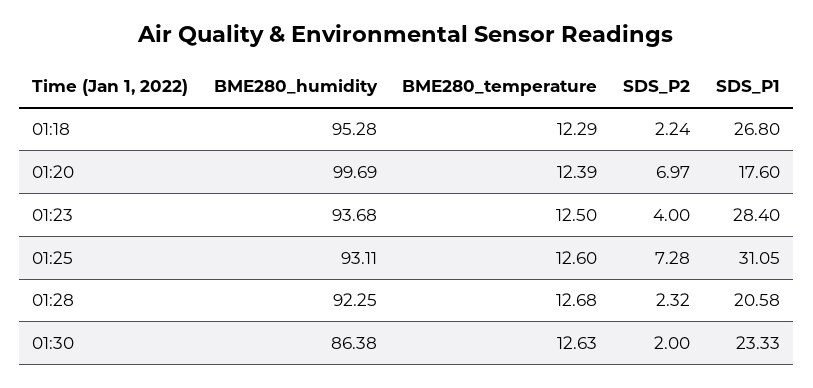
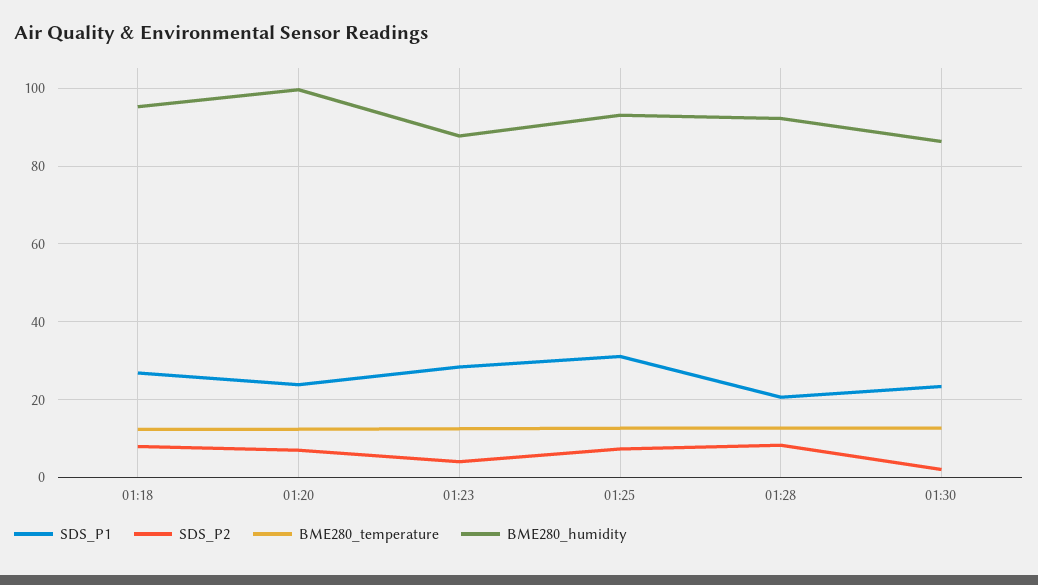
  {
    "BME280_humidity": {
      "01:18": 95.28,
      "01:20": 99.69,
-     "01:23": 93.68,
+     "01:23": 88,
      "01:25": 93.11,
      "01:28": 92.25,
      "01:30": 86.38
    },
    "BME280_temperature": {
      "01:18": 12.29,
      "01:20": 12.39,
      "01:23": 12.5,
      "01:25": 12.6,
      "01:28": 12.68,
      "01:30": 12.63
    },
    "SDS_P2": {
-     "01:18": 2.24,
+     "01:18": 8,
      "01:20": 6.97,
      "01:23": 4,
      "01:25": 7.28,
-     "01:28": 2.32,
+     "01:28": 8,
      "01:30": 2
    },
    "SDS_P1": {
      "01:18": 26.8,
-     "01:20": 17.6,
+     "01:20": 24,
      "01:23": 28.4,
      "01:25": 31.05,
      "01:28": 20.58,
      "01:30": 23.33
    }
  }

